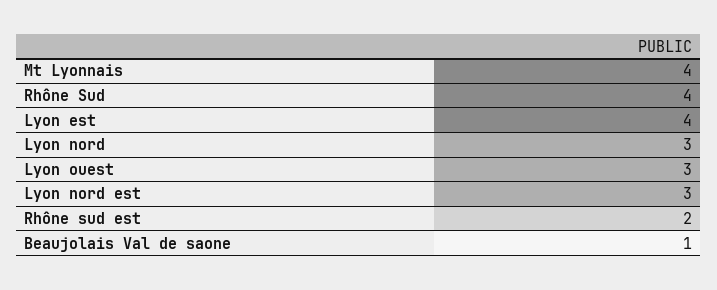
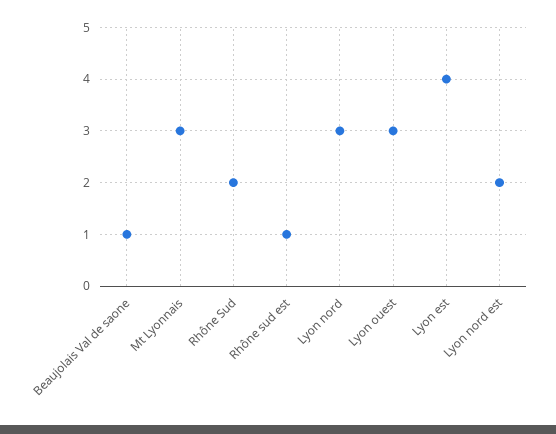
  {
-   "Mt Lyonnais": 4,
+   "Mt Lyonnais": 3,
-   "Rhône Sud": 4,
+   "Rhône Sud": 2,
    "Lyon est": 4,
    "Lyon nord": 3,
    "Lyon ouest": 3,
-   "Lyon nord est": 3,
+   "Lyon nord est": 2,
-   "Rhône sud est": 2,
+   "Rhône sud est": 1,
    "Beaujolais Val de saone": 1
  }

